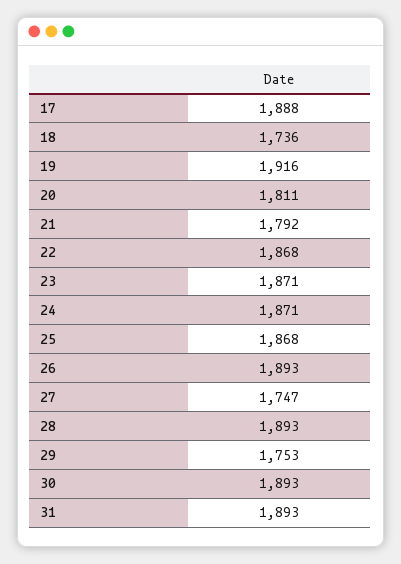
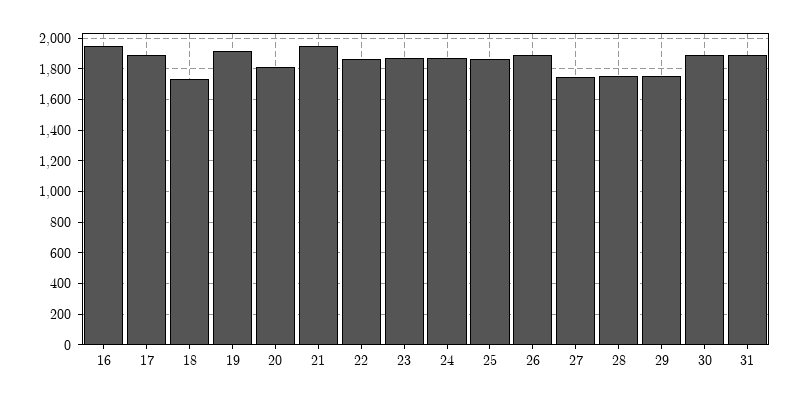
  {
    "17": 1888,
    "18": 1736,
    "19": 1916,
    "20": 1811,
-   "21": 1792,
+   "21": 1950,
    "22": 1868,
    "23": 1871,
    "24": 1871,
    "25": 1868,
    "26": 1893,
    "27": 1747,
-   "28": 1893,
+   "28": 1750,
    "29": 1753,
    "30": 1893,
-   "31": 1893
+   "31": 1893,
+   "16": 1950
  }

